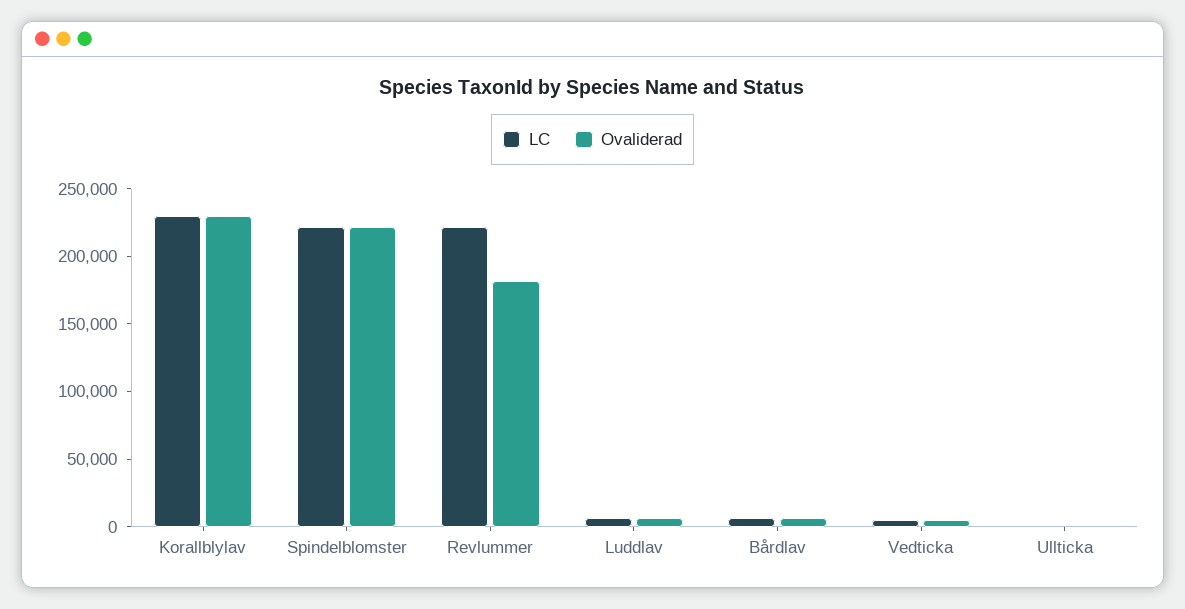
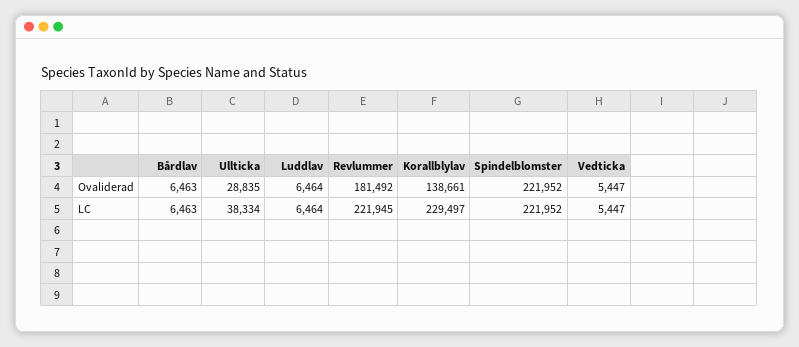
  {
    "LC": {
      "Korallblylav": 229497,
      "Spindelblomster": 221952,
      "Revlummer": 221945,
      "Luddlav": 6464,
      "Bårdlav": 6463,
      "Vedticka": 5447,
-     "Ullticka": 0
+     "Ullticka": 38334
    },
    "Ovaliderad": {
-     "Korallblylav": 230000,
+     "Korallblylav": 138661,
      "Spindelblomster": 221952,
      "Revlummer": 181492,
      "Luddlav": 6464,
      "Bårdlav": 6463,
      "Vedticka": 5447,
-     "Ullticka": 0
+     "Ullticka": 28835
    }
  }

